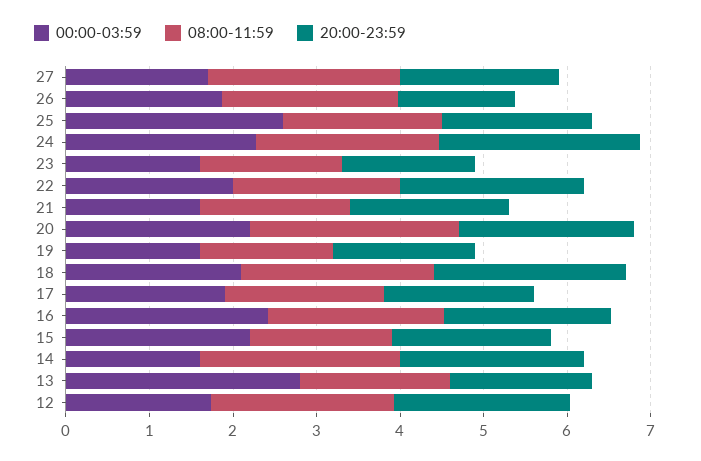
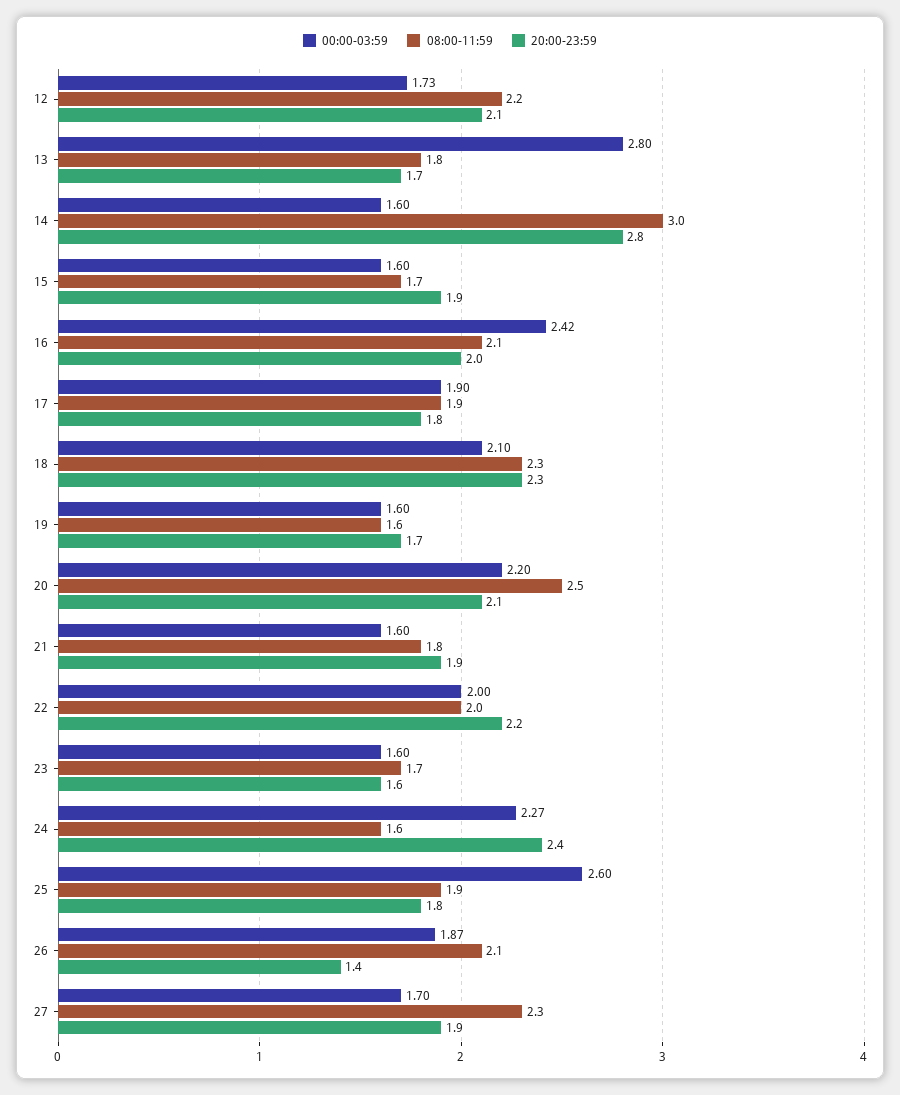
  {
    "00:00-03:59": {
      "27": 1.7,
      "26": 1.87,
      "25": 2.6,
      "24": 2.27,
      "23": 1.6,
      "22": 2,
      "21": 1.6,
      "20": 2.2,
      "19": 1.6,
      "18": 2.1,
      "17": 1.9,
      "16": 2.42,
-     "15": 2.2,
+     "15": 1.6,
      "14": 1.6,
      "13": 2.8,
      "12": 1.73
    },
    "08:00-11:59": {
      "27": 2.3,
      "26": 2.1,
      "25": 1.9,
-     "24": 2.2,
+     "24": 1.6,
      "23": 1.7,
      "22": 2,
      "21": 1.8,
      "20": 2.5,
      "19": 1.6,
      "18": 2.3,
      "17": 1.9,
      "16": 2.1,
      "15": 1.7,
-     "14": 2.4,
+     "14": 3,
      "13": 1.8,
      "12": 2.2
    },
    "20:00-23:59": {
      "27": 1.9,
      "26": 1.4,
      "25": 1.8,
      "24": 2.4,
      "23": 1.6,
      "22": 2.2,
      "21": 1.9,
      "20": 2.1,
      "19": 1.7,
      "18": 2.3,
      "17": 1.8,
      "16": 2,
      "15": 1.9,
-     "14": 2.2,
+     "14": 2.8,
      "13": 1.7,
      "12": 2.1
    }
  }

